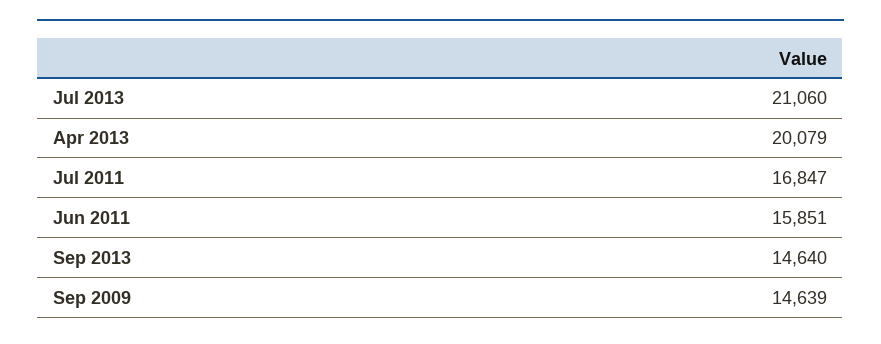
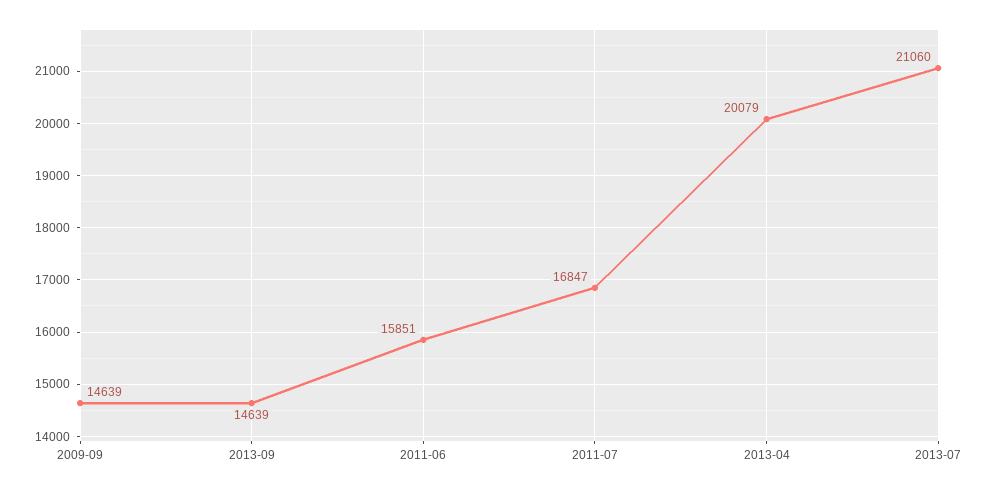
  {
    "Jul 2013": 21060,
    "Apr 2013": 20079,
    "Jul 2011": 16847,
    "Jun 2011": 15851,
-   "Sep 2013": 14640,
+   "Sep 2013": 14639,
    "Sep 2009": 14639
  }

